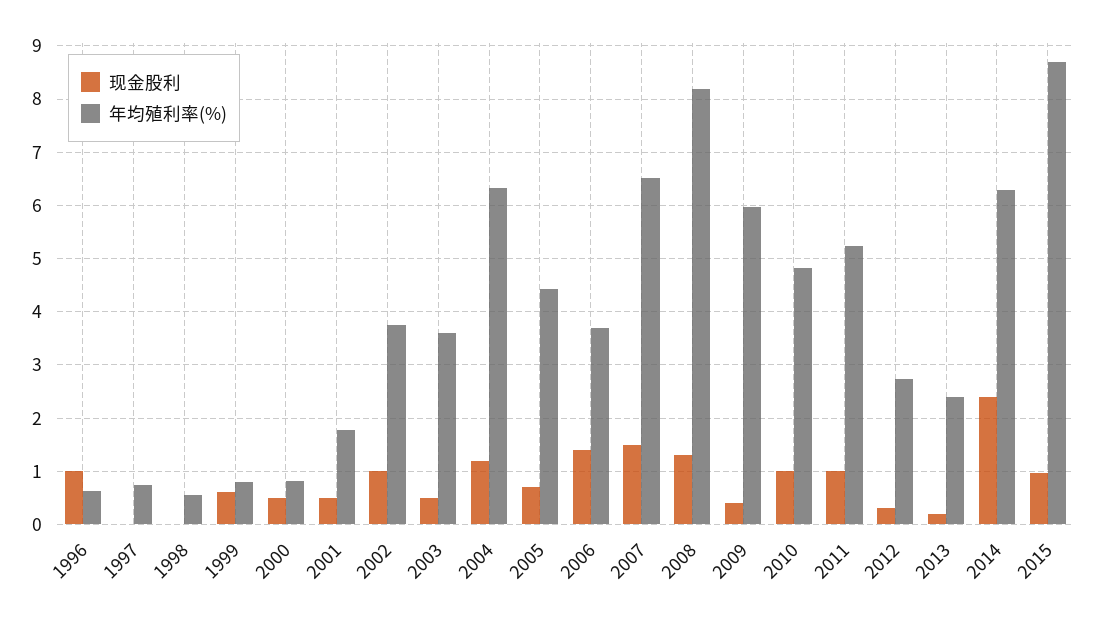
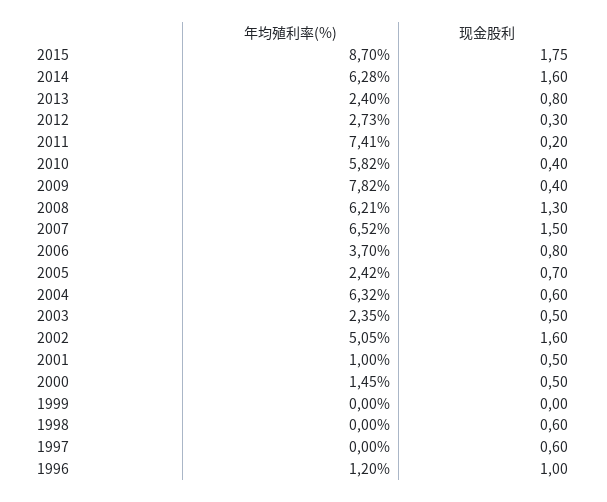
  {
    "现金股利": {
      "1996": 1,
-     "1997": 0,
+     "1997": 0.6,
-     "1998": 0,
+     "1998": 0.6,
-     "1999": 0.6,
+     "1999": 0,
      "2000": 0.5,
      "2001": 0.5,
-     "2002": 1,
+     "2002": 1.6,
      "2003": 0.5,
-     "2004": 1.2,
+     "2004": 0.6,
      "2005": 0.7,
-     "2006": 1.4,
+     "2006": 0.8,
      "2007": 1.5,
      "2008": 1.3,
      "2009": 0.4,
-     "2010": 1,
+     "2010": 0.4,
-     "2011": 1,
+     "2011": 0.2,
      "2012": 0.3,
-     "2013": 0.2,
+     "2013": 0.8,
-     "2014": 2.4,
+     "2014": 1.6,
-     "2015": 1
+     "2015": 1.75
    },
    "年均殖利率(%)": {
-     "1996": 0.6,
+     "1996": 1.2,
-     "1997": 0.8,
+     "1997": 0,
-     "1998": 0.6,
+     "1998": 0,
-     "1999": 0.8,
+     "1999": 0,
-     "2000": 0.8,
+     "2000": 1.45,
-     "2001": 1.8,
+     "2001": 1,
-     "2002": 3.8,
+     "2002": 5.05,
-     "2003": 3.6,
+     "2003": 2.35,
      "2004": 6.32,
-     "2005": 4.4,
+     "2005": 2.42,
      "2006": 3.7,
      "2007": 6.52,
-     "2008": 8.2,
+     "2008": 6.21,
-     "2009": 6,
+     "2009": 7.82,
-     "2010": 4.8,
+     "2010": 5.82,
-     "2011": 5.2,
+     "2011": 7.41,
      "2012": 2.73,
      "2013": 2.4,
      "2014": 6.28,
      "2015": 8.7
    }
  }

